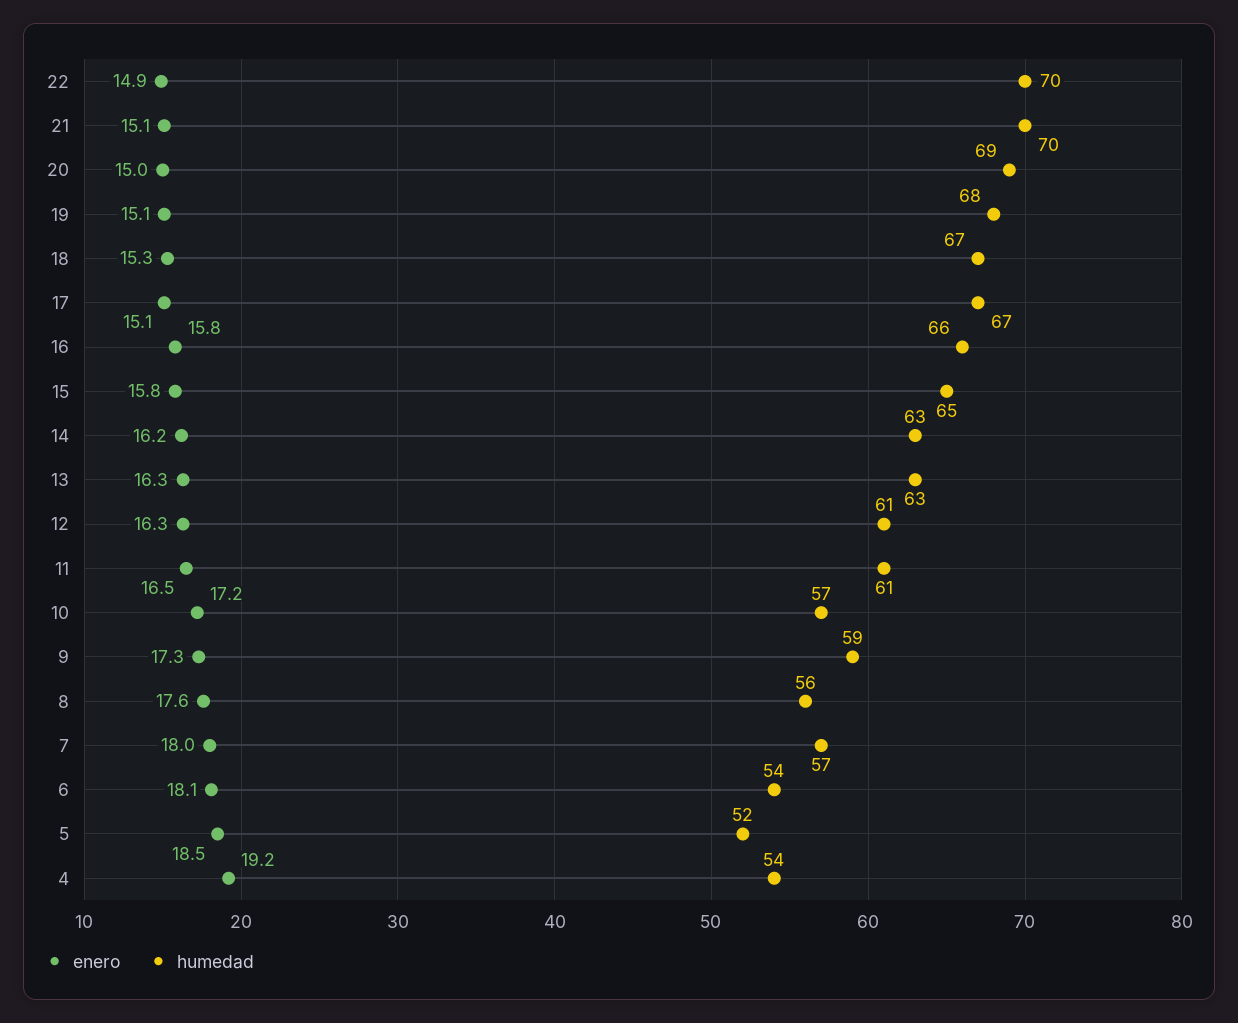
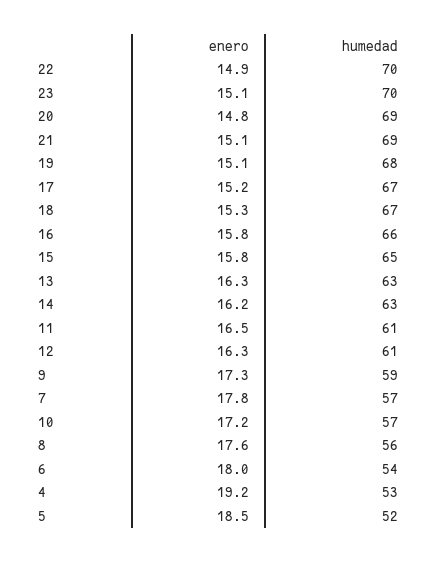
  {
    "enero": {
      "22": 14.9,
      "21": 15.1,
-     "20": 15,
+     "20": 14.8,
      "19": 15.1,
      "18": 15.3,
-     "17": 15.1,
+     "17": 15.2,
      "16": 15.8,
      "15": 15.8,
      "14": 16.2,
      "13": 16.3,
      "12": 16.3,
      "11": 16.5,
      "10": 17.2,
      "9": 17.3,
      "8": 17.6,
-     "7": 18,
+     "7": 17.8,
-     "6": 18.1,
+     "6": 18,
      "5": 18.5,
-     "4": 19.2
+     "4": 19.2,
+     "23": 15.1
    },
    "humedad": {
      "22": 70,
-     "21": 70,
+     "21": 69,
      "20": 69,
      "19": 68,
      "18": 67,
      "17": 67,
      "16": 66,
      "15": 65,
      "14": 63,
      "13": 63,
      "12": 61,
      "11": 61,
      "10": 57,
      "9": 59,
      "8": 56,
      "7": 57,
      "6": 54,
      "5": 52,
-     "4": 54
+     "4": 53,
+     "23": 70
    }
  }

